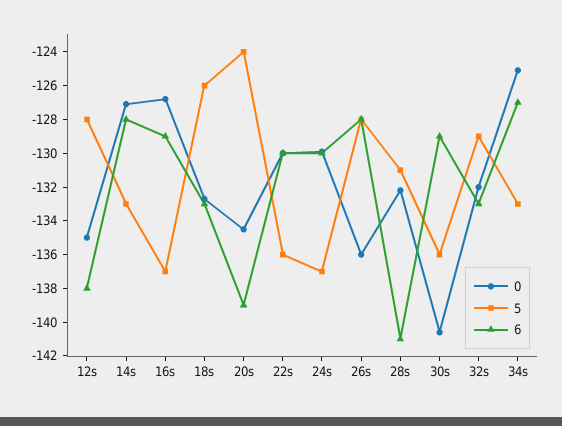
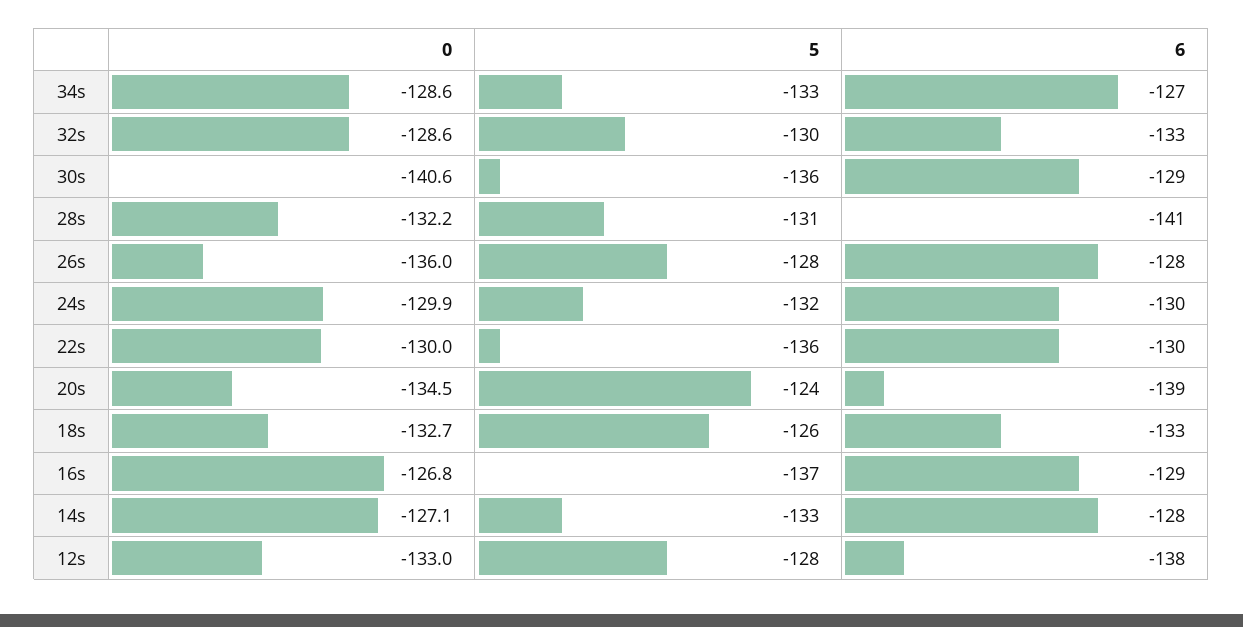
  {
    "0": {
-     "12s": -135,
+     "12s": -133,
      "14s": -127.1,
      "16s": -126.8,
      "18s": -132.7,
      "20s": -134.5,
      "22s": -130,
      "24s": -129.9,
      "26s": -136,
      "28s": -132.2,
      "30s": -140.6,
-     "32s": -132,
+     "32s": -128.6,
-     "34s": -125
+     "34s": -128.6
    },
    "5": {
      "12s": -128,
      "14s": -133,
      "16s": -137,
      "18s": -126,
      "20s": -124,
      "22s": -136,
-     "24s": -137,
+     "24s": -132,
      "26s": -128,
      "28s": -131,
      "30s": -136,
-     "32s": -129,
+     "32s": -130,
      "34s": -133
    },
    "6": {
      "12s": -138,
      "14s": -128,
      "16s": -129,
      "18s": -133,
      "20s": -139,
      "22s": -130,
      "24s": -130,
      "26s": -128,
      "28s": -141,
      "30s": -129,
      "32s": -133,
      "34s": -127
    }
  }

